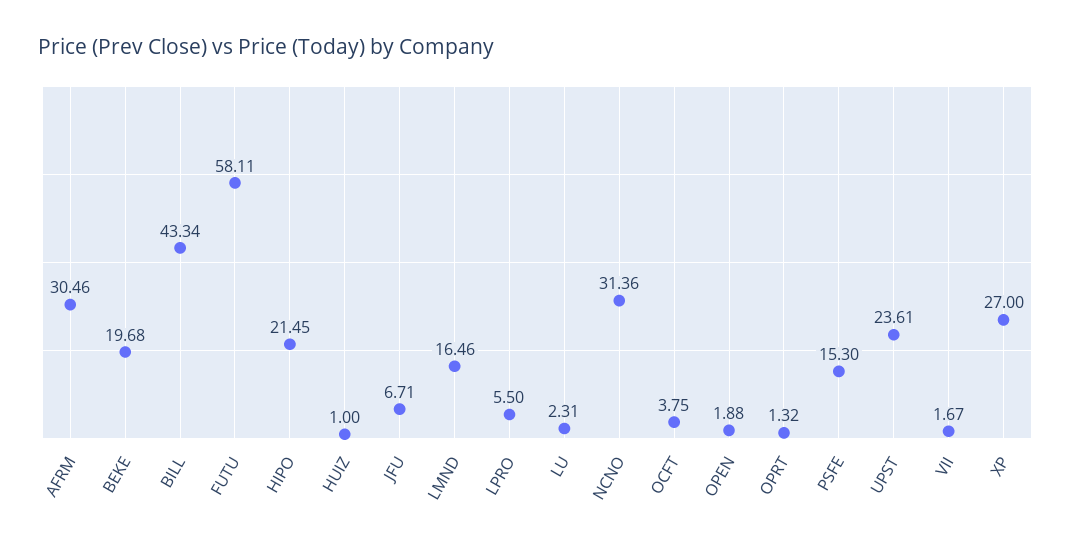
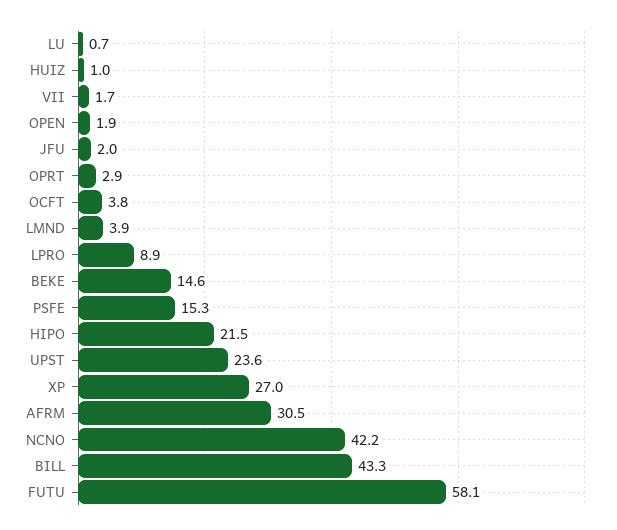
  {
    "AFRM": 30.46,
-   "BEKE": 19.68,
+   "BEKE": 14.6,
    "BILL": 43.34,
    "FUTU": 58.11,
    "HIPO": 21.45,
    "HUIZ": 1,
-   "JFU": 6.71,
+   "JFU": 2,
-   "LMND": 16.46,
+   "LMND": 3.9,
-   "LPRO": 5.5,
+   "LPRO": 8.9,
-   "LU": 2.31,
+   "LU": 0.7,
-   "NCNO": 31.36,
+   "NCNO": 42.2,
    "OCFT": 3.75,
    "OPEN": 1.88,
-   "OPRT": 1.32,
+   "OPRT": 2.9,
    "PSFE": 15.3,
    "UPST": 23.61,
    "VII": 1.67,
    "XP": 27
  }

